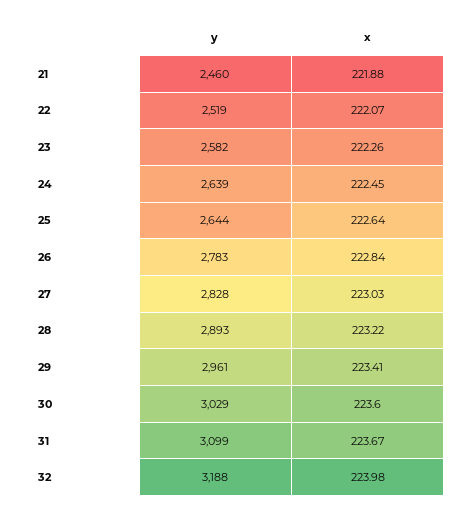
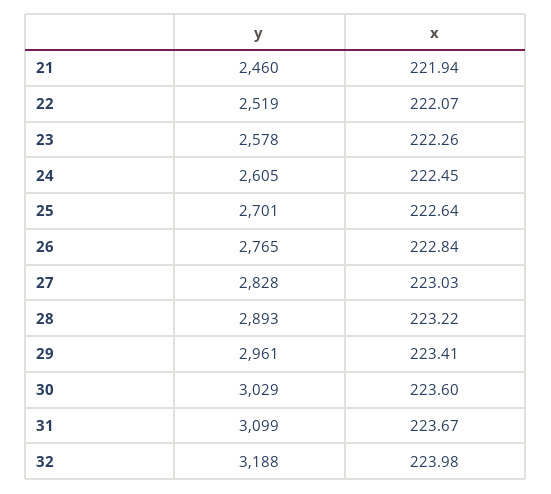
  {
    "y": {
      "21": 2460,
      "22": 2519,
-     "23": 2582,
+     "23": 2578,
-     "24": 2639,
+     "24": 2605,
-     "25": 2644,
+     "25": 2701,
-     "26": 2783,
+     "26": 2765,
      "27": 2828,
      "28": 2893,
      "29": 2961,
      "30": 3029,
      "31": 3099,
      "32": 3188
    },
    "x": {
-     "21": 221.88,
+     "21": 221.94,
      "22": 222.07,
      "23": 222.26,
      "24": 222.45,
      "25": 222.64,
      "26": 222.84,
      "27": 223.03,
      "28": 223.22,
      "29": 223.41,
      "30": 223.6,
      "31": 223.67,
      "32": 223.98
    }
  }

